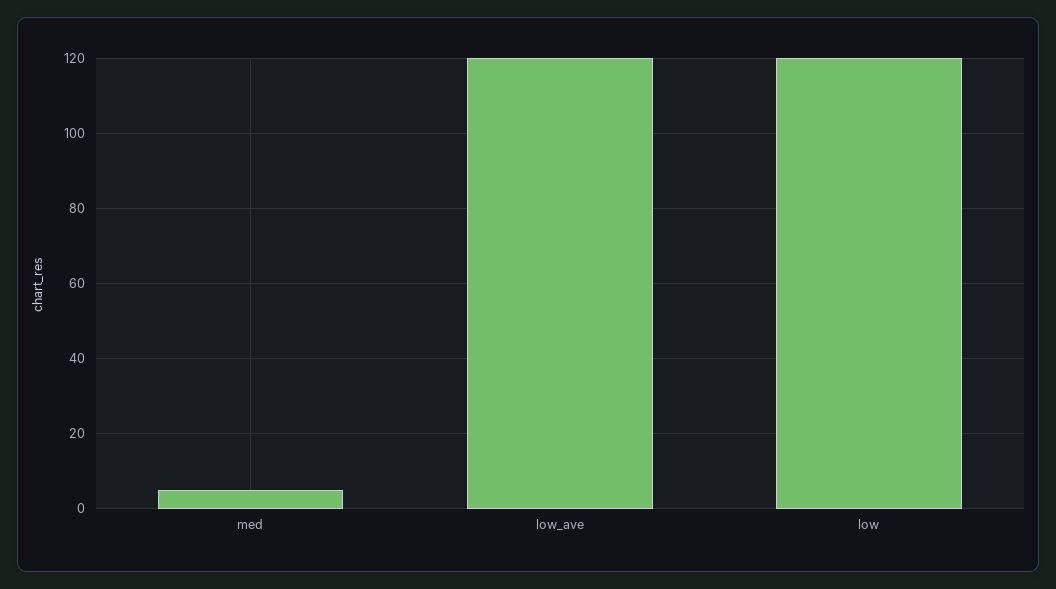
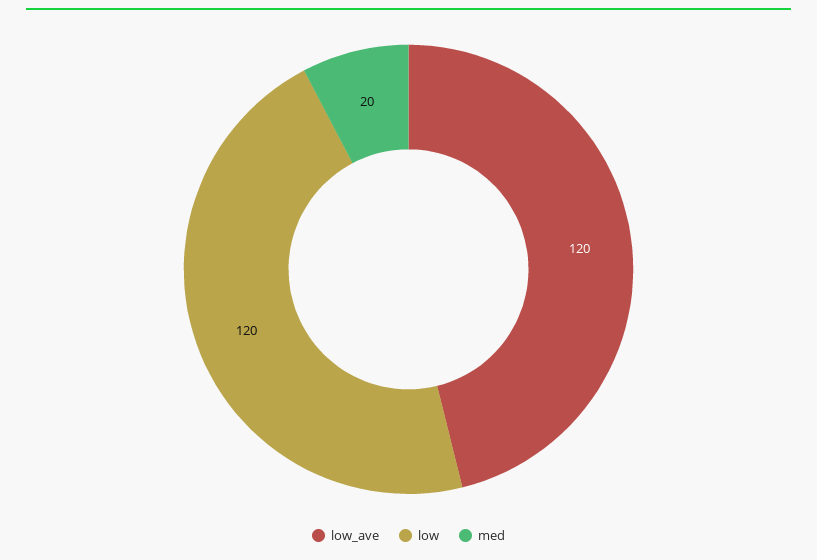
  {
-   "med": 5,
+   "med": 20,
    "low_ave": 120,
    "low": 120
  }

